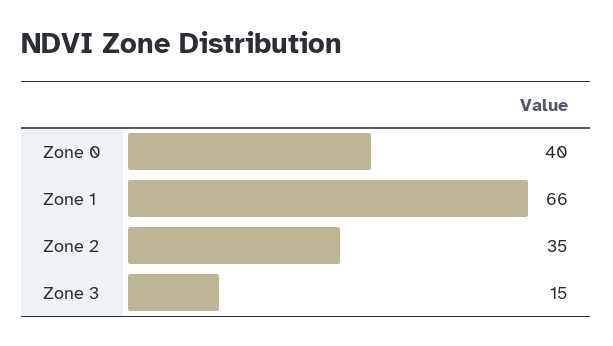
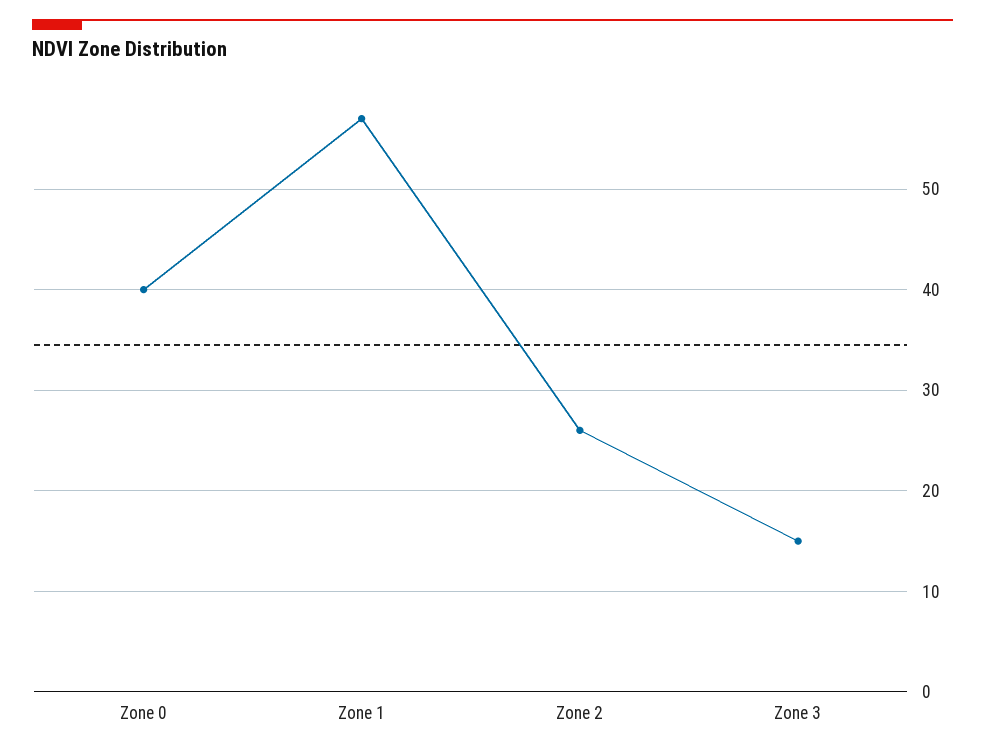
  {
    "Zone 0": 40,
-   "Zone 1": 66,
+   "Zone 1": 57,
-   "Zone 2": 35,
+   "Zone 2": 26,
    "Zone 3": 15
  }

